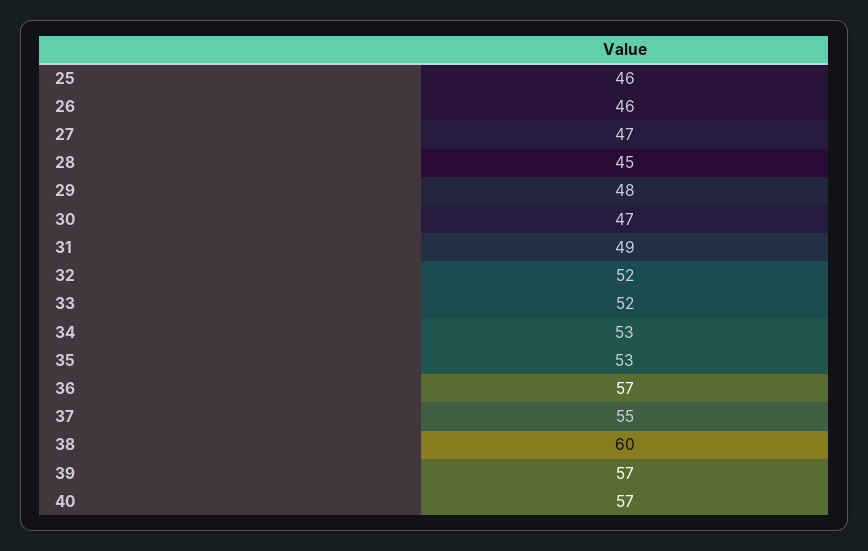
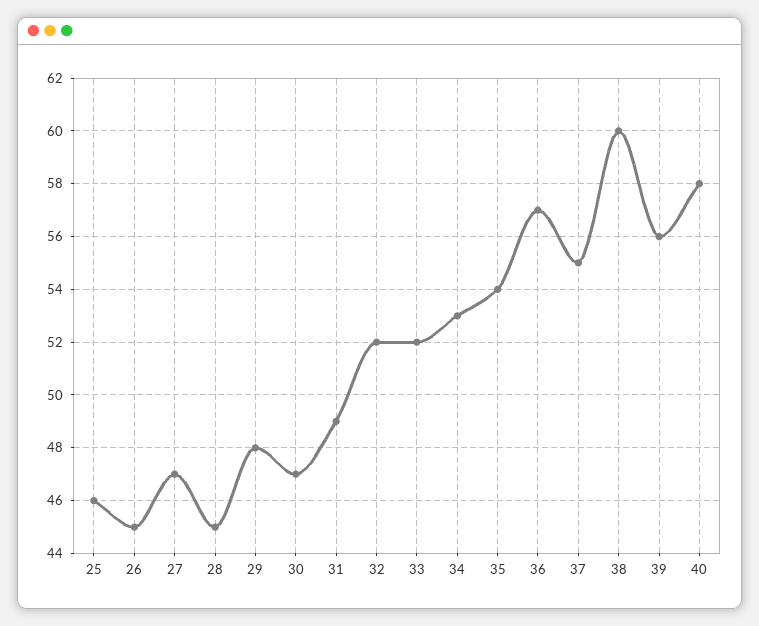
  {
    "25": 46,
-   "26": 46,
+   "26": 45,
    "27": 47,
    "28": 45,
    "29": 48,
    "30": 47,
    "31": 49,
    "32": 52,
    "33": 52,
    "34": 53,
-   "35": 53,
+   "35": 54,
    "36": 57,
    "37": 55,
    "38": 60,
-   "39": 57,
+   "39": 56,
-   "40": 57
+   "40": 58
  }

